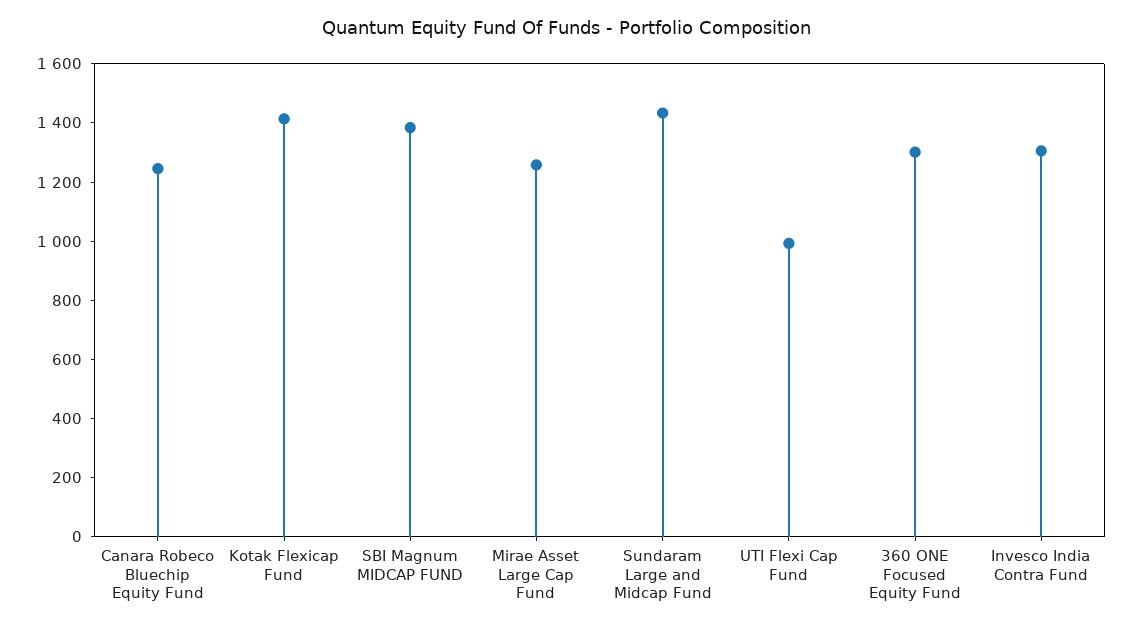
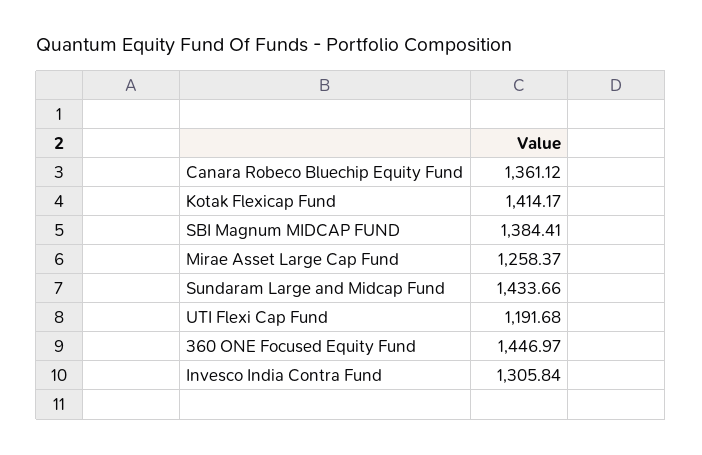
  {
-   "Canara Robeco Bluechip Equity Fund": 1250,
+   "Canara Robeco Bluechip Equity Fund": 1361.12,
    "Kotak Flexicap Fund": 1414.17,
    "SBI Magnum MIDCAP FUND": 1384.41,
    "Mirae Asset Large Cap Fund": 1258.37,
    "Sundaram Large and Midcap Fund": 1433.66,
-   "UTI Flexi Cap Fund": 1000,
+   "UTI Flexi Cap Fund": 1191.68,
-   "360 ONE Focused Equity Fund": 1300,
+   "360 ONE Focused Equity Fund": 1446.97,
    "Invesco India Contra Fund": 1305.84
  }

